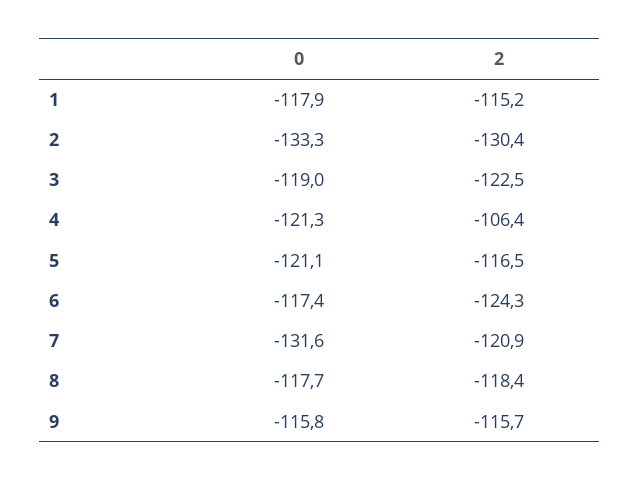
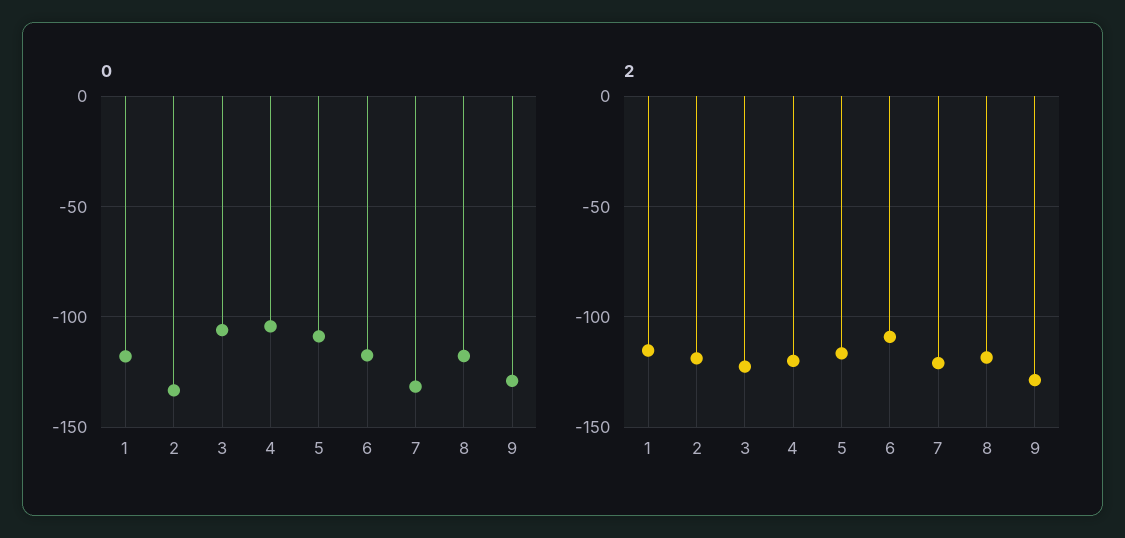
  {
    "0": {
      "1": -117.9,
      "2": -133.3,
-     "3": -119,
+     "3": -105,
-     "4": -121.3,
+     "4": -105,
-     "5": -121.1,
+     "5": -110,
      "6": -117.4,
      "7": -131.6,
      "8": -117.7,
-     "9": -115.8
+     "9": -130
    },
    "2": {
      "1": -115.2,
-     "2": -130.4,
+     "2": -120,
      "3": -122.5,
-     "4": -106.4,
+     "4": -120,
      "5": -116.5,
-     "6": -124.3,
+     "6": -110,
      "7": -120.9,
      "8": -118.4,
-     "9": -115.7
+     "9": -130
    }
  }

